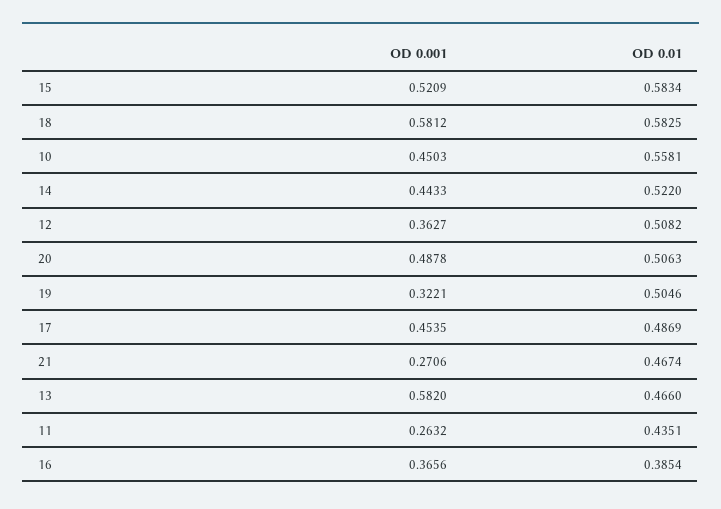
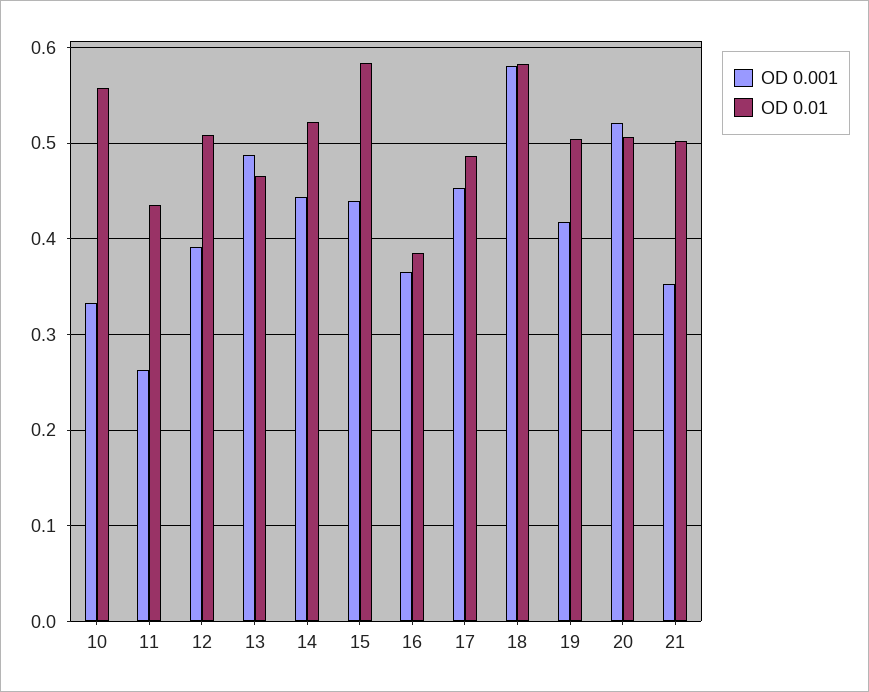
  {
    "OD 0.001": {
-     "15": 0.5209,
+     "15": 0.44,
      "18": 0.5812,
-     "10": 0.4503,
+     "10": 0.33,
      "14": 0.4433,
-     "12": 0.3627,
+     "12": 0.39,
-     "20": 0.4878,
+     "20": 0.52,
-     "19": 0.3221,
+     "19": 0.42,
      "17": 0.4535,
-     "21": 0.2706,
+     "21": 0.35,
-     "13": 0.582,
+     "13": 0.49,
      "11": 0.2632,
      "16": 0.3656
    },
    "OD 0.01": {
      "15": 0.5834,
      "18": 0.5825,
      "10": 0.5581,
      "14": 0.522,
      "12": 0.5082,
      "20": 0.5063,
      "19": 0.5046,
      "17": 0.4869,
-     "21": 0.4674,
+     "21": 0.5,
      "13": 0.466,
      "11": 0.4351,
      "16": 0.3854
    }
  }

